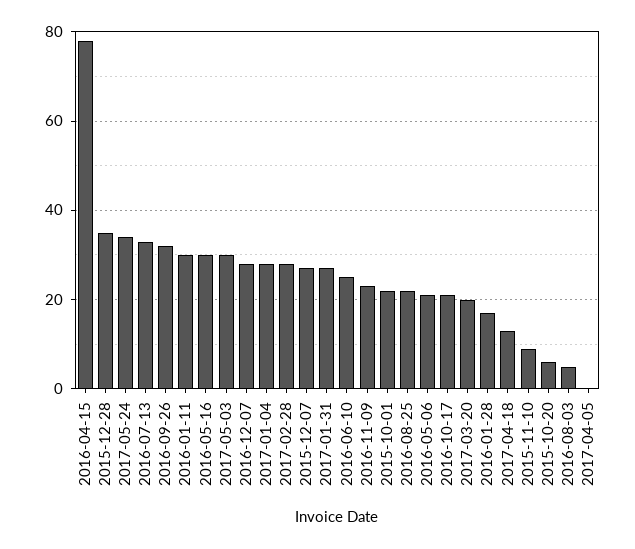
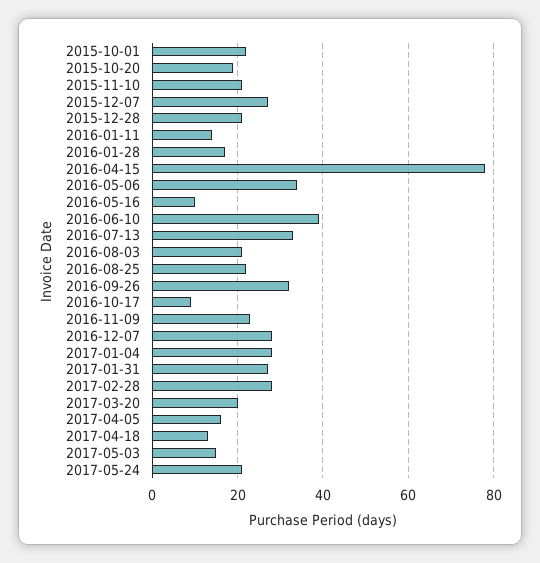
  {
    "2016-04-15": 80,
-   "2015-12-28": 35,
+   "2015-12-28": 20,
-   "2017-05-24": 35,
+   "2017-05-24": 20,
    "2016-07-13": 35,
    "2016-09-26": 30,
-   "2016-01-11": 30,
+   "2016-01-11": 15,
-   "2016-05-16": 30,
+   "2016-05-16": 10,
-   "2017-05-03": 30,
+   "2017-05-03": 15,
    "2016-12-07": 30,
    "2017-01-04": 30,
    "2017-02-28": 30,
    "2015-12-07": 25,
    "2017-01-31": 25,
-   "2016-06-10": 25,
+   "2016-06-10": 40,
    "2016-11-09": 25,
    "2015-10-01": 20,
    "2016-08-25": 20,
-   "2016-05-06": 20,
+   "2016-05-06": 35,
-   "2016-10-17": 20,
+   "2016-10-17": 10,
    "2017-03-20": 20,
    "2016-01-28": 15,
    "2017-04-18": 15,
-   "2015-11-10": 10,
+   "2015-11-10": 20,
-   "2015-10-20": 5,
+   "2015-10-20": 20,
-   "2016-08-03": 5,
+   "2016-08-03": 20,
-   "2017-04-05": 0
+   "2017-04-05": 15
  }

